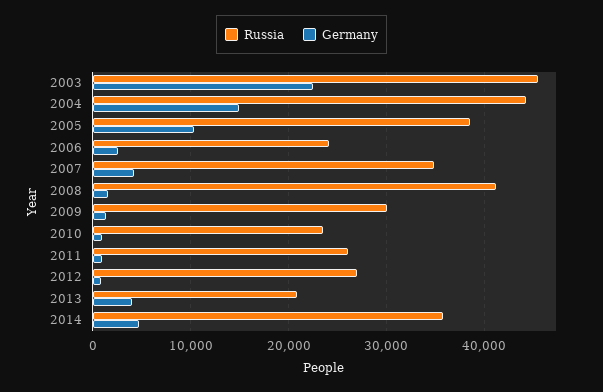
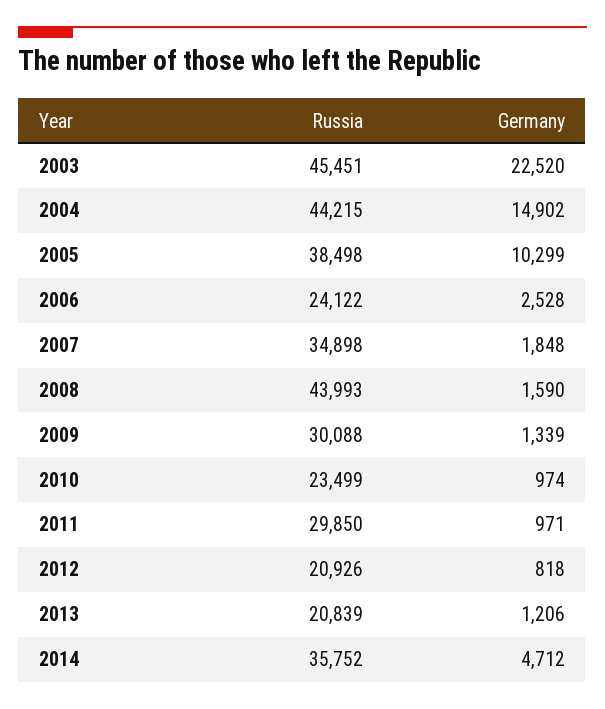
  {
    "Russia": {
      "2003": 45451,
      "2004": 44215,
      "2005": 38498,
      "2006": 24122,
      "2007": 34898,
-     "2008": 41000,
+     "2008": 43993,
      "2009": 30088,
      "2010": 23499,
-     "2011": 26000,
+     "2011": 29850,
-     "2012": 27000,
+     "2012": 20926,
      "2013": 20839,
      "2014": 35752
    },
    "Germany": {
      "2003": 22520,
      "2004": 14902,
      "2005": 10299,
      "2006": 2528,
-     "2007": 4000,
+     "2007": 1848,
      "2008": 1590,
      "2009": 1339,
      "2010": 974,
      "2011": 971,
      "2012": 818,
-     "2013": 4000,
+     "2013": 1206,
      "2014": 4712
    }
  }

